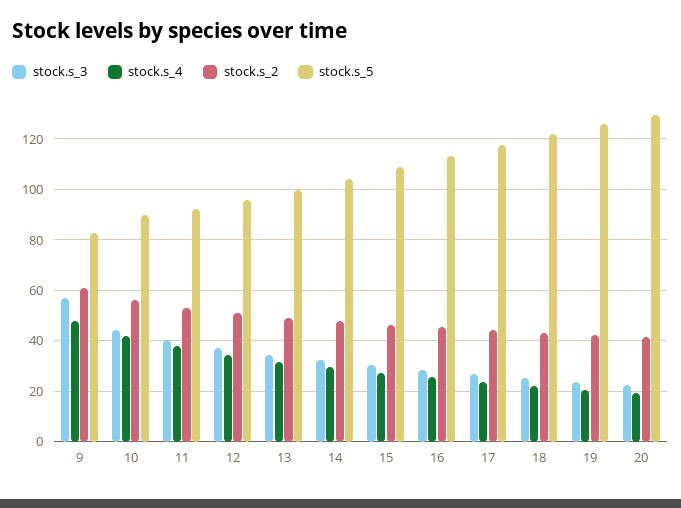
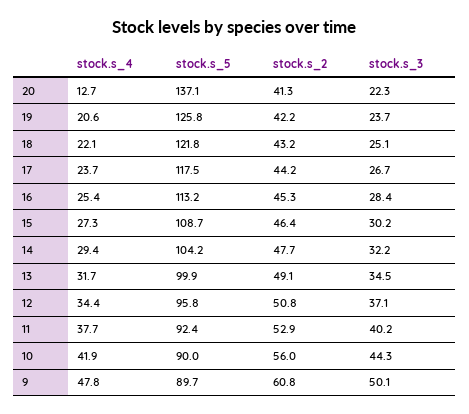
  {
    "stock.s_3": {
-     "9": 57.5,
+     "9": 50.1,
      "10": 44.3,
      "11": 40.2,
      "12": 37.1,
      "13": 34.5,
      "14": 32.2,
      "15": 30.2,
      "16": 28.4,
      "17": 26.7,
      "18": 25.1,
      "19": 23.7,
      "20": 22.3
    },
    "stock.s_4": {
      "9": 47.8,
      "10": 41.9,
      "11": 37.7,
      "12": 34.4,
      "13": 31.7,
      "14": 29.4,
      "15": 27.3,
      "16": 25.4,
      "17": 23.7,
      "18": 22.1,
      "19": 20.6,
-     "20": 20
+     "20": 12.7
    },
    "stock.s_2": {
      "9": 60.8,
      "10": 56,
      "11": 52.9,
      "12": 50.8,
      "13": 49.1,
      "14": 47.7,
      "15": 46.4,
      "16": 45.3,
      "17": 44.2,
      "18": 43.2,
      "19": 42.2,
      "20": 41.3
    },
    "stock.s_5": {
-     "9": 82.5,
+     "9": 89.7,
      "10": 90,
      "11": 92.4,
      "12": 95.8,
      "13": 99.9,
      "14": 104.2,
      "15": 108.7,
      "16": 113.2,
      "17": 117.5,
      "18": 121.8,
      "19": 125.8,
-     "20": 130
+     "20": 137.1
    }
  }

